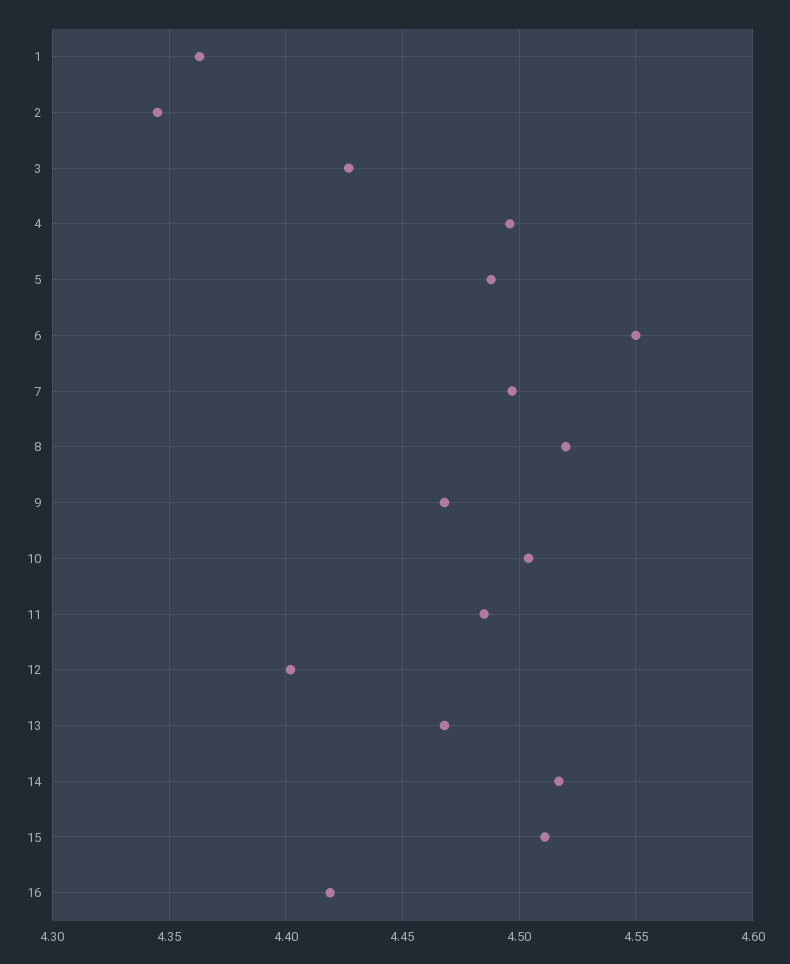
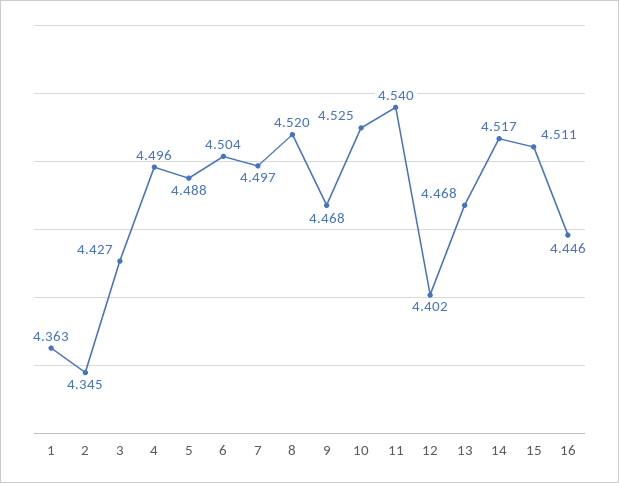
  {
    "1": 4.363,
    "2": 4.345,
    "3": 4.427,
    "4": 4.496,
    "5": 4.488,
-   "6": 4.55,
+   "6": 4.504,
    "7": 4.497,
    "8": 4.52,
    "9": 4.468,
-   "10": 4.505,
+   "10": 4.525,
-   "11": 4.485,
+   "11": 4.54,
    "12": 4.402,
    "13": 4.468,
    "14": 4.517,
    "15": 4.511,
-   "16": 4.42
+   "16": 4.446
  }

